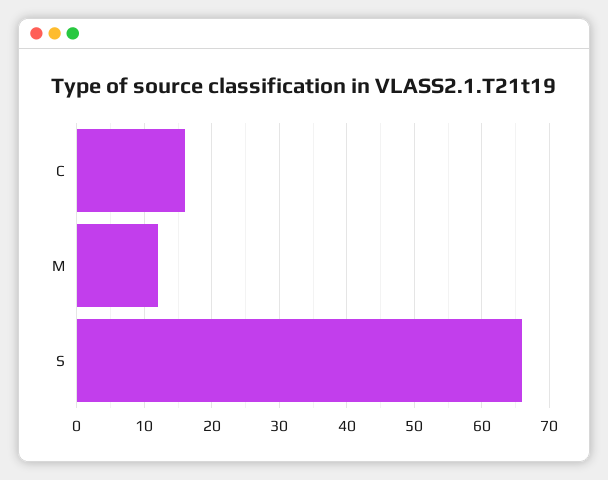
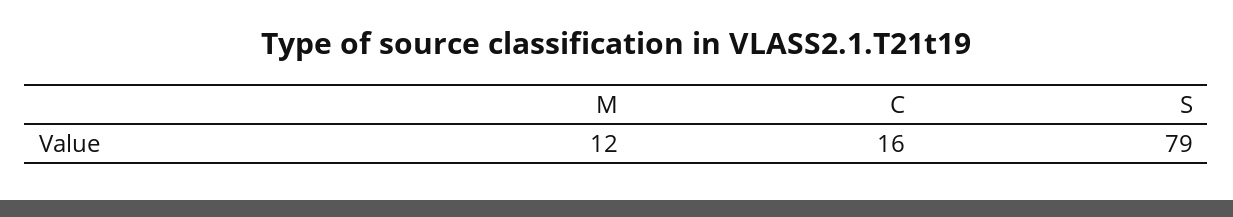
  {
    "C": 16,
    "M": 12,
-   "S": 66
+   "S": 79
  }

